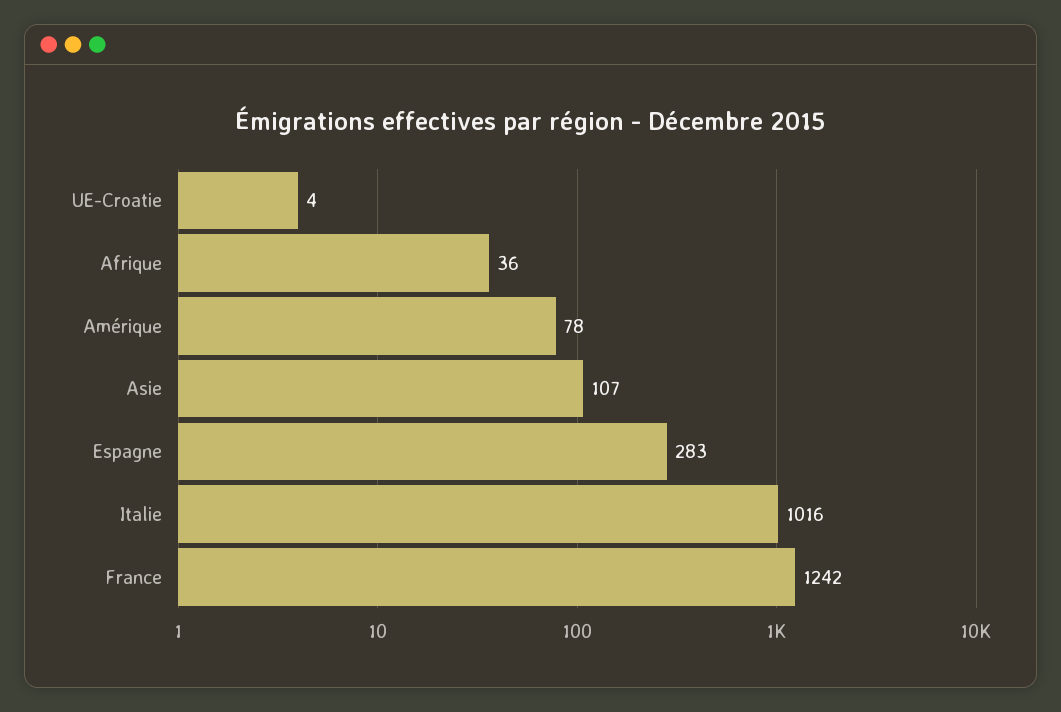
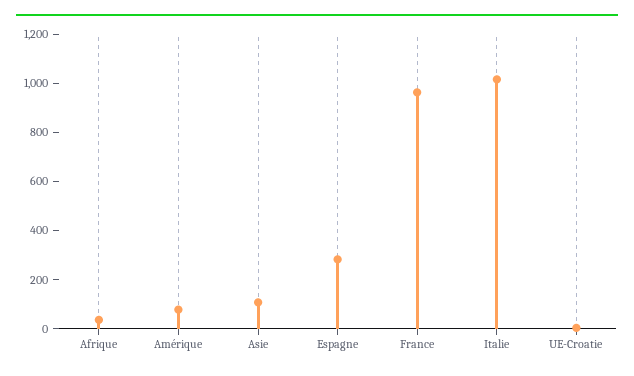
  {
    "UE-Croatie": 4,
    "Afrique": 36,
    "Amérique": 78,
    "Asie": 107,
    "Espagne": 283,
    "Italie": 1016,
-   "France": 1242
+   "France": 950
  }

